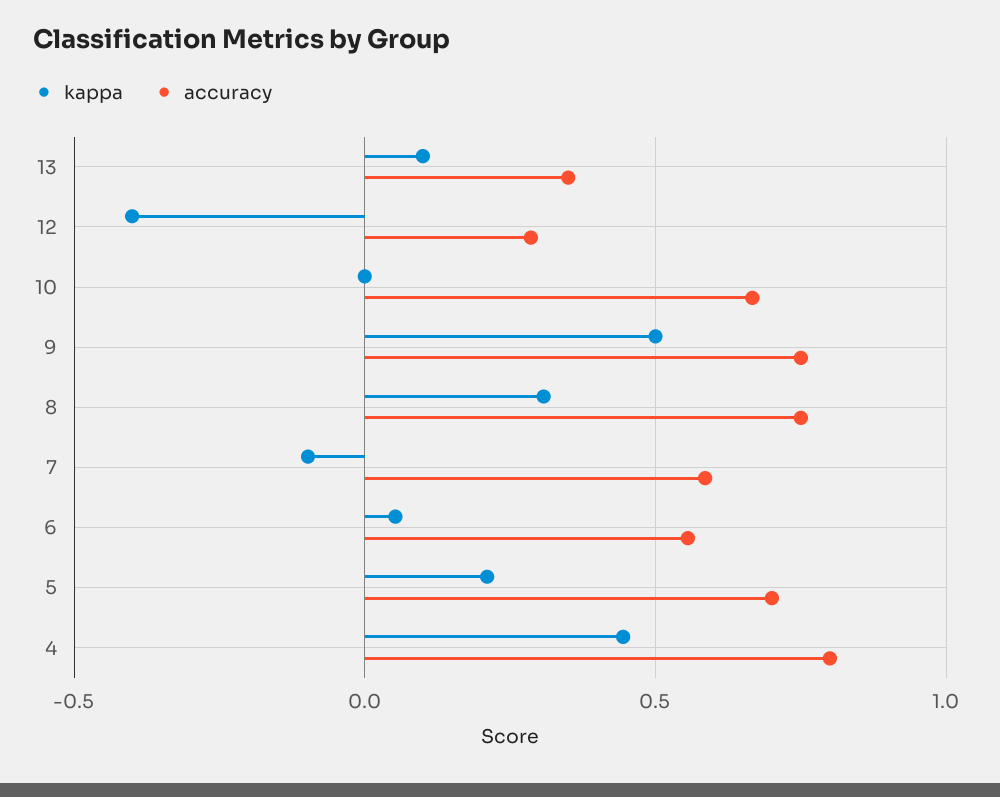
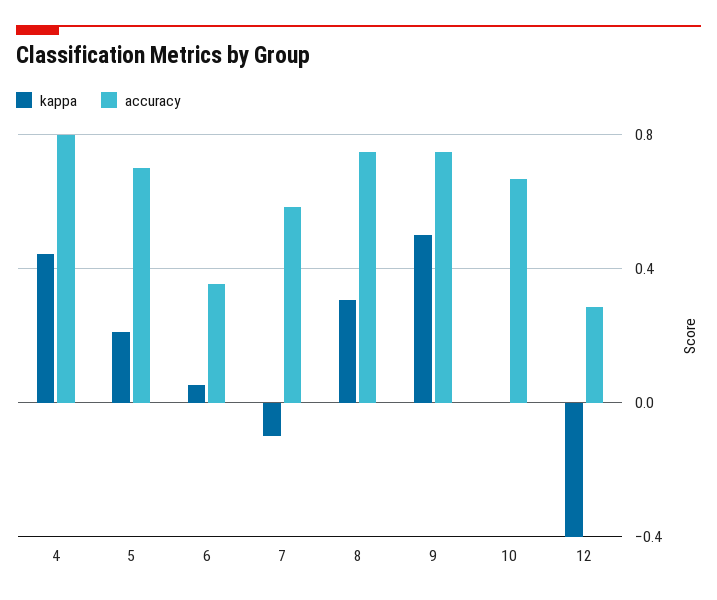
  {
    "kappa": {
-     "13": 0.1,
      "12": -0.4,
      "10": 0,
      "9": 0.5,
      "8": 0.3,
      "7": -0.1,
      "6": 0.05,
      "5": 0.2,
      "4": 0.45
    },
    "accuracy": {
-     "13": 0.35,
      "12": 0.3,
      "10": 0.65,
      "9": 0.75,
      "8": 0.75,
      "7": 0.6,
-     "6": 0.55,
+     "6": 0.35,
      "5": 0.7,
      "4": 0.8
    }
  }

